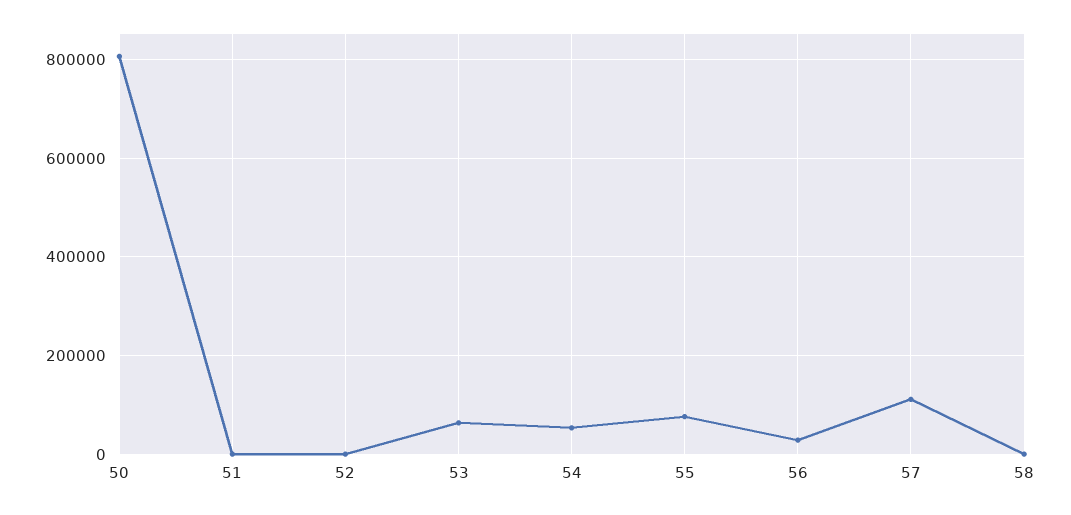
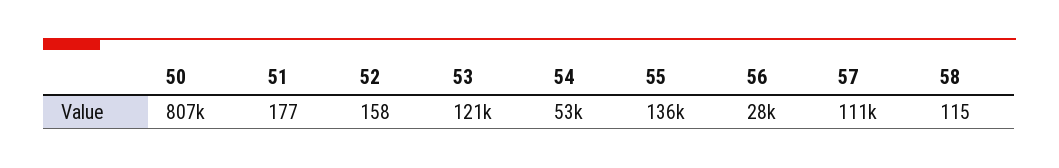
  {
    "50": 807000,
    "51": 177,
    "52": 158,
-   "53": 60000,
+   "53": 121000,
    "54": 53000,
-   "55": 80000,
+   "55": 136000,
    "56": 28000,
    "57": 111000,
    "58": 115
  }

